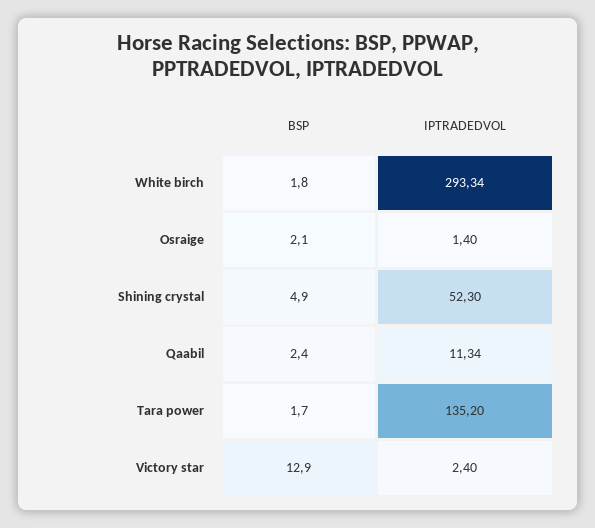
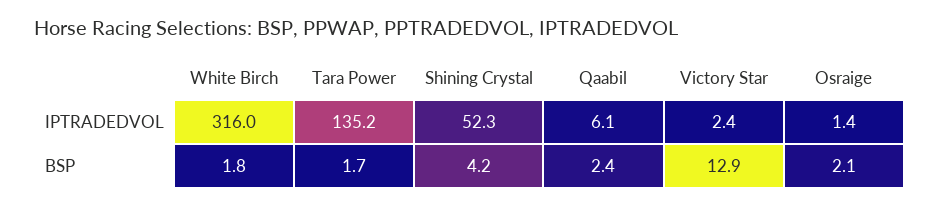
  {
    "BSP": {
      "White birch": 1.8,
      "Osraige": 2.1,
-     "Shining crystal": 4.9,
+     "Shining crystal": 4.2,
      "Qaabil": 2.4,
      "Tara power": 1.7,
      "Victory star": 12.9
    },
    "IPTRADEDVOL": {
-     "White birch": 293.34,
+     "White birch": 316,
      "Osraige": 1.4,
      "Shining crystal": 52.3,
-     "Qaabil": 11.34,
+     "Qaabil": 6.1,
      "Tara power": 135.2,
      "Victory star": 2.4
    }
  }

